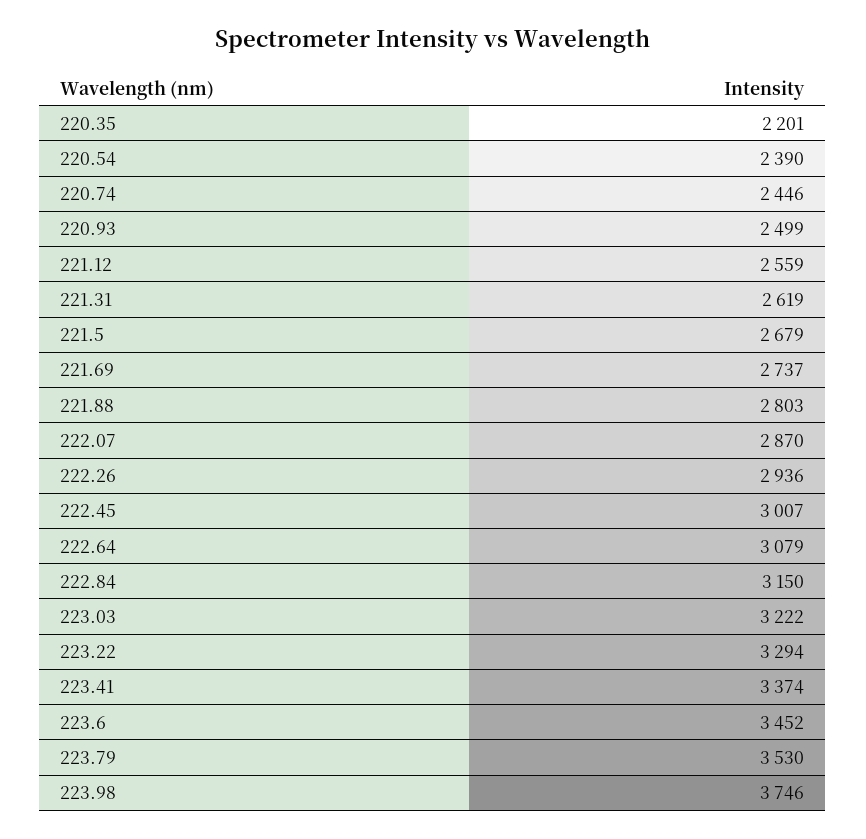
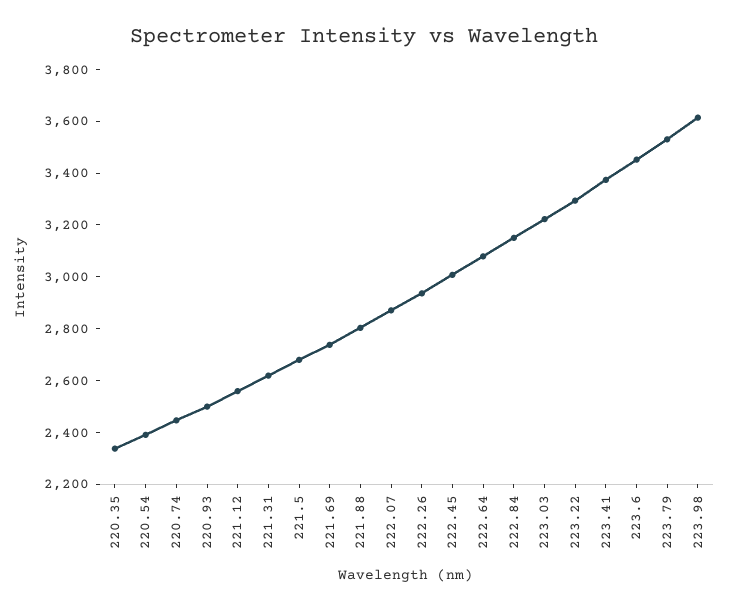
  {
-   "220.35": 2201,
+   "220.35": 2350,
    "220.54": 2390,
    "220.74": 2446,
    "220.93": 2499,
    "221.12": 2559,
    "221.31": 2619,
    "221.5": 2679,
    "221.69": 2737,
    "221.88": 2803,
    "222.07": 2870,
    "222.26": 2936,
    "222.45": 3007,
    "222.64": 3079,
    "222.84": 3150,
    "223.03": 3222,
    "223.22": 3294,
    "223.41": 3374,
    "223.6": 3452,
    "223.79": 3530,
-   "223.98": 3746
+   "223.98": 3600
  }

